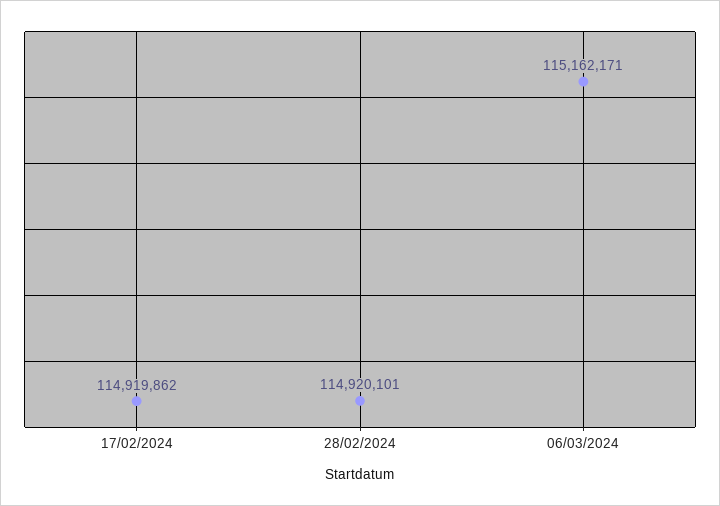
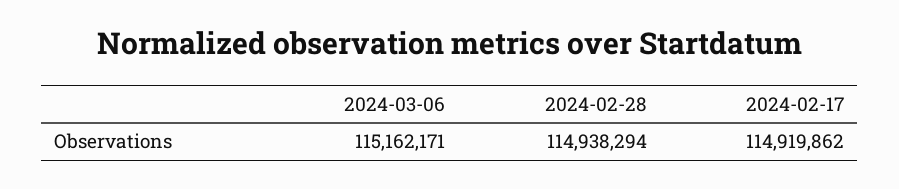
  {
    "17/02/2024": 114919862,
-   "28/02/2024": 114920101,
+   "28/02/2024": 114938294,
    "06/03/2024": 115162171
  }

